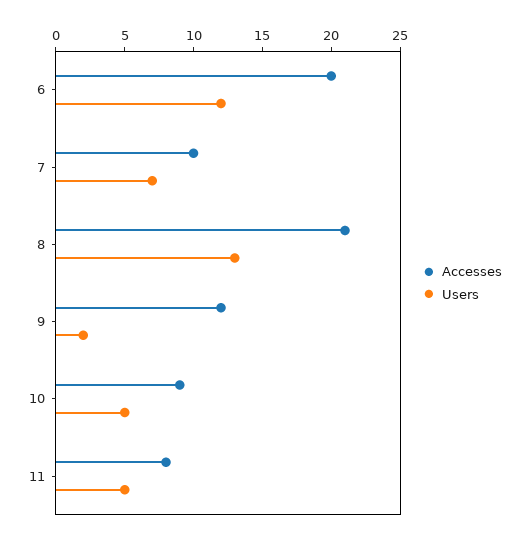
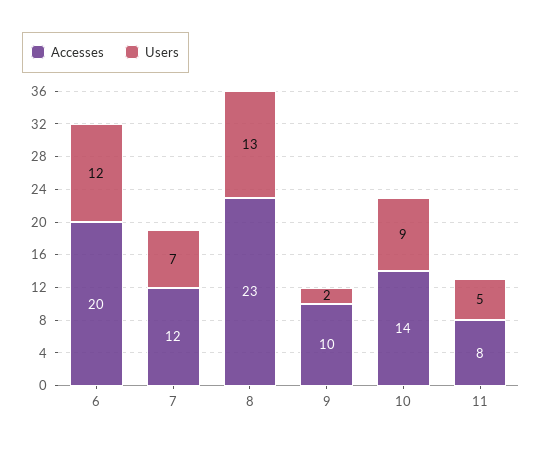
  {
    "Accesses": {
      "6": 20,
-     "7": 10,
+     "7": 12,
-     "8": 21,
+     "8": 23,
-     "9": 12,
+     "9": 10,
-     "10": 9,
+     "10": 14,
      "11": 8
    },
    "Users": {
      "6": 12,
      "7": 7,
      "8": 13,
      "9": 2,
-     "10": 5,
+     "10": 9,
      "11": 5
    }
  }

